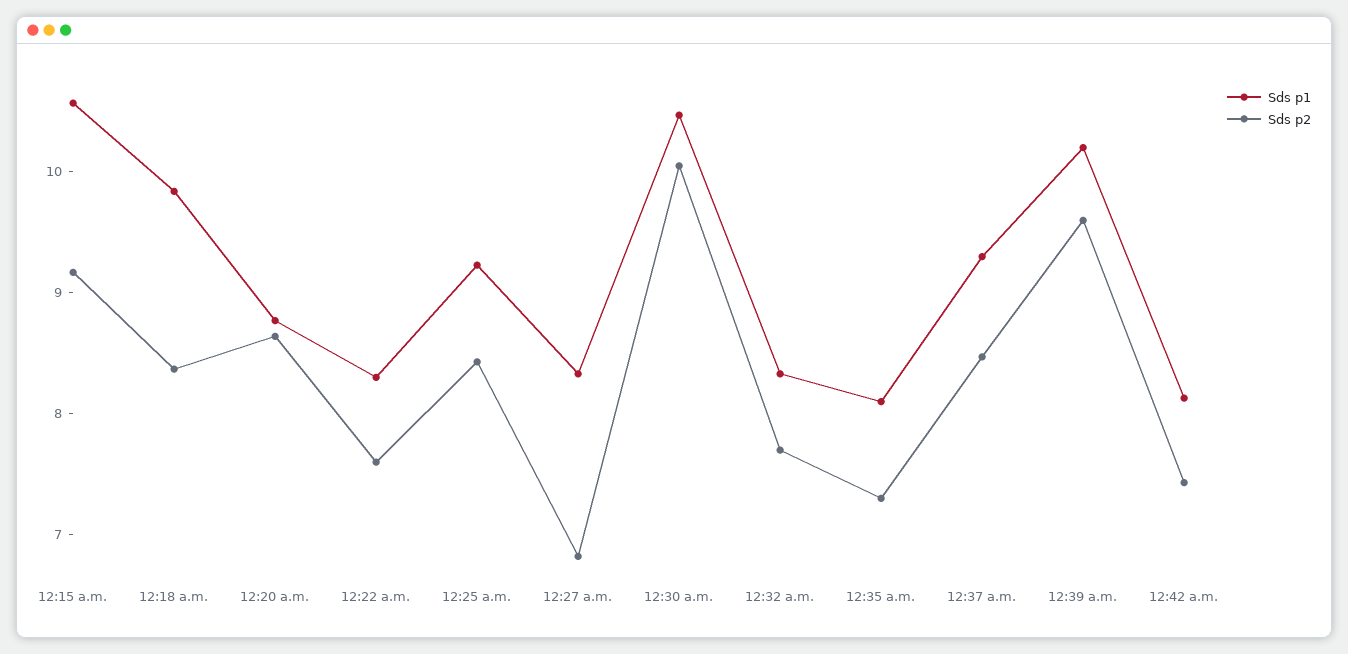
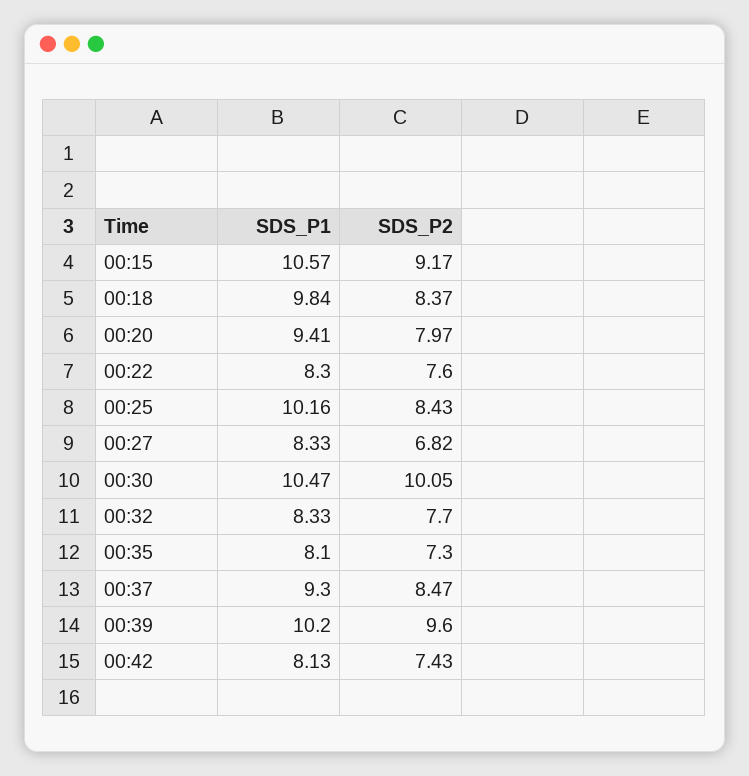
  {
    "Sds p1": {
      "12:15 a.m.": 10.57,
      "12:18 a.m.": 9.84,
-     "12:20 a.m.": 8.8,
+     "12:20 a.m.": 9.41,
      "12:22 a.m.": 8.3,
-     "12:25 a.m.": 9.2,
+     "12:25 a.m.": 10.16,
      "12:27 a.m.": 8.33,
      "12:30 a.m.": 10.47,
      "12:32 a.m.": 8.33,
      "12:35 a.m.": 8.1,
      "12:37 a.m.": 9.3,
      "12:39 a.m.": 10.2,
      "12:42 a.m.": 8.13
    },
    "Sds p2": {
      "12:15 a.m.": 9.17,
      "12:18 a.m.": 8.37,
-     "12:20 a.m.": 8.6,
+     "12:20 a.m.": 7.97,
      "12:22 a.m.": 7.6,
      "12:25 a.m.": 8.43,
      "12:27 a.m.": 6.82,
      "12:30 a.m.": 10.05,
      "12:32 a.m.": 7.7,
      "12:35 a.m.": 7.3,
      "12:37 a.m.": 8.47,
      "12:39 a.m.": 9.6,
      "12:42 a.m.": 7.43
    }
  }

